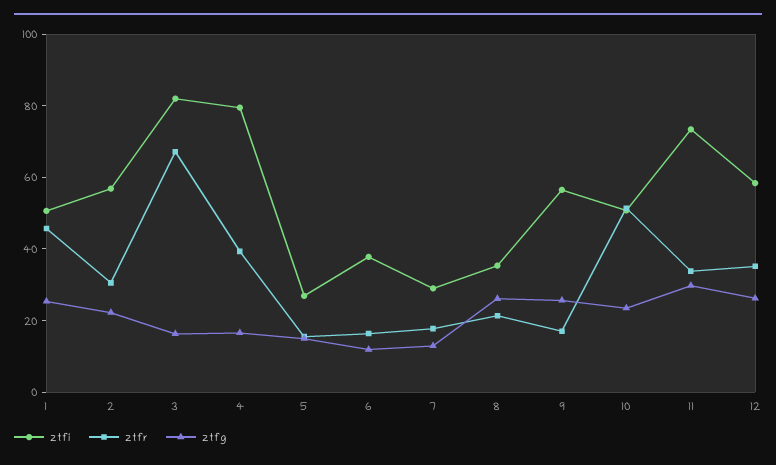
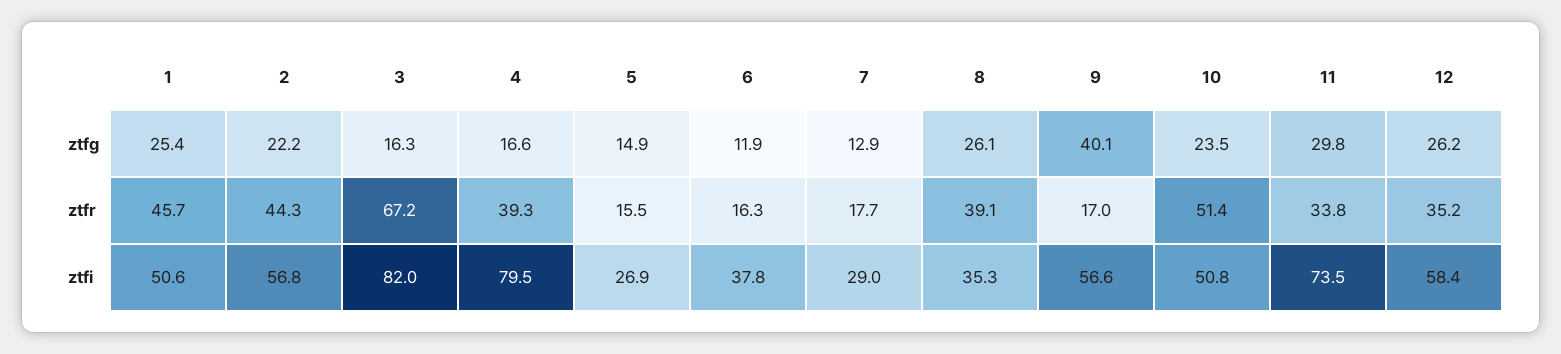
  {
    "ztfi": {
      "1": 50.6,
      "2": 56.8,
      "3": 82,
      "4": 79.5,
      "5": 26.9,
      "6": 37.8,
      "7": 29,
      "8": 35.3,
      "9": 56.6,
      "10": 50.8,
      "11": 73.5,
      "12": 58.4
    },
    "ztfr": {
      "1": 45.7,
-     "2": 30,
+     "2": 44.3,
      "3": 67.2,
      "4": 39.3,
      "5": 15.5,
      "6": 16.3,
      "7": 17.7,
-     "8": 20,
+     "8": 39.1,
      "9": 17,
      "10": 51.4,
      "11": 33.8,
      "12": 35.2
    },
    "ztfg": {
      "1": 25.4,
      "2": 22.2,
      "3": 16.3,
      "4": 16.6,
      "5": 14.9,
      "6": 11.9,
      "7": 12.9,
      "8": 26.1,
-     "9": 25,
+     "9": 40.1,
      "10": 23.5,
      "11": 29.8,
      "12": 26.2
    }
  }

